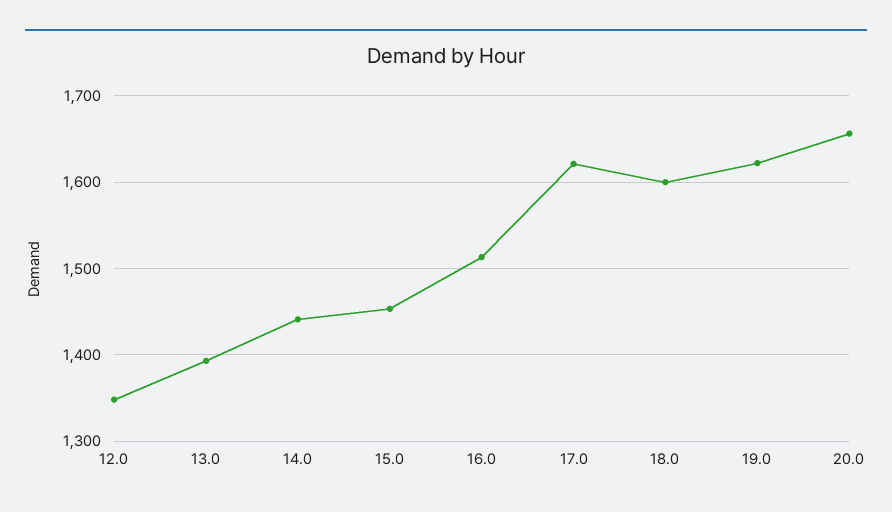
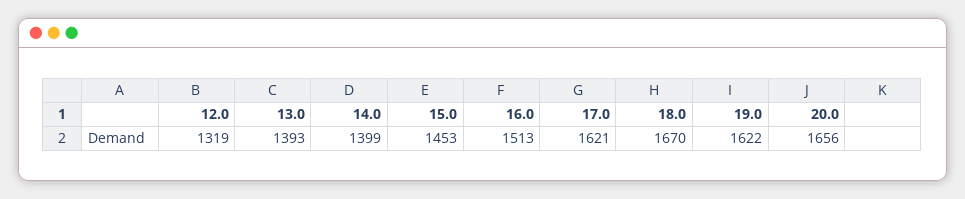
  {
-   "12.0": 1350,
+   "12.0": 1319,
    "13.0": 1393,
-   "14.0": 1440,
+   "14.0": 1399,
    "15.0": 1453,
    "16.0": 1513,
    "17.0": 1621,
-   "18.0": 1600,
+   "18.0": 1670,
    "19.0": 1622,
    "20.0": 1656
  }

